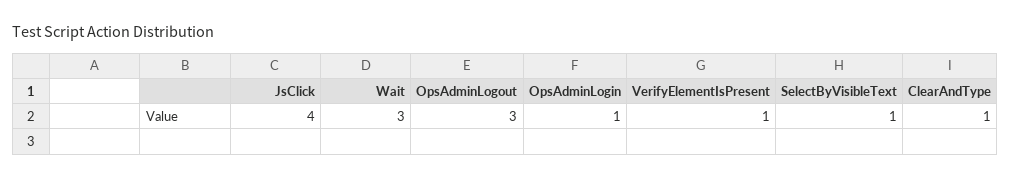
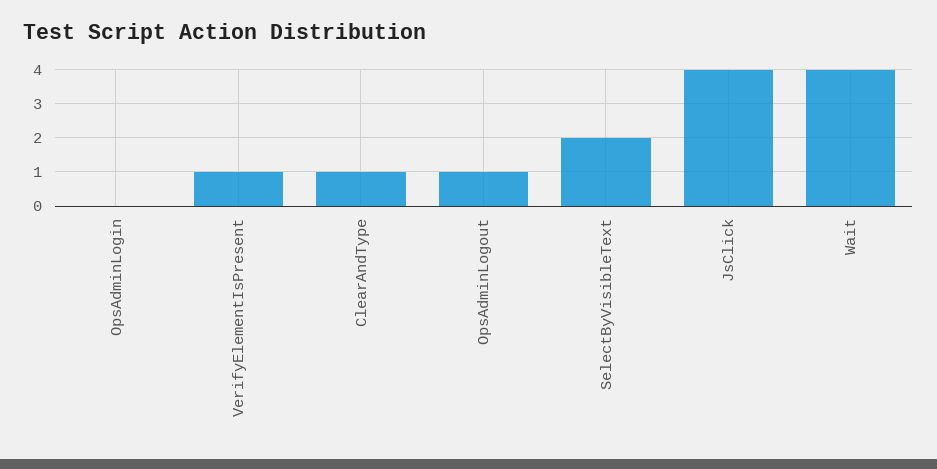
  {
    "JsClick": 4,
-   "Wait": 3,
+   "Wait": 4,
-   "OpsAdminLogout": 3,
+   "OpsAdminLogout": 1,
-   "OpsAdminLogin": 1,
+   "OpsAdminLogin": 0,
    "VerifyElementIsPresent": 1,
-   "SelectByVisibleText": 1,
+   "SelectByVisibleText": 2,
    "ClearAndType": 1
  }

